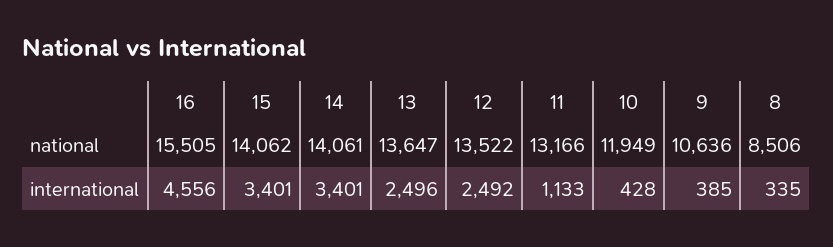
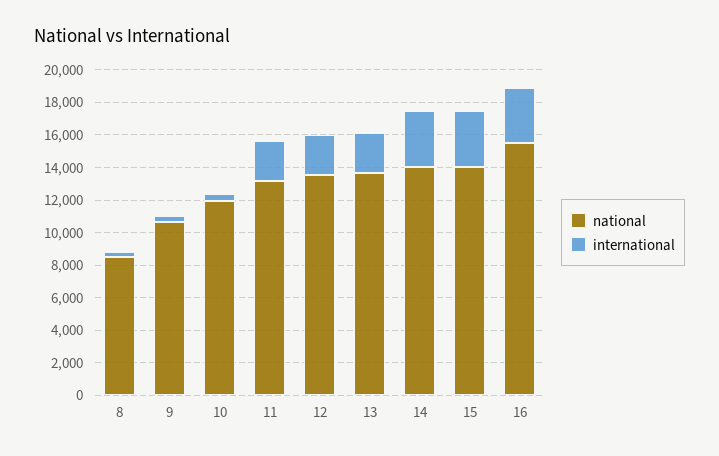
  {
    "national": {
      "16": 15505,
      "15": 14062,
      "14": 14061,
      "13": 13647,
      "12": 13522,
      "11": 13166,
      "10": 11949,
      "9": 10636,
      "8": 8506
    },
    "international": {
-     "16": 4556,
+     "16": 3500,
      "15": 3401,
      "14": 3401,
      "13": 2496,
      "12": 2492,
-     "11": 1133,
+     "11": 2500,
      "10": 428,
      "9": 385,
      "8": 335
    }
  }

